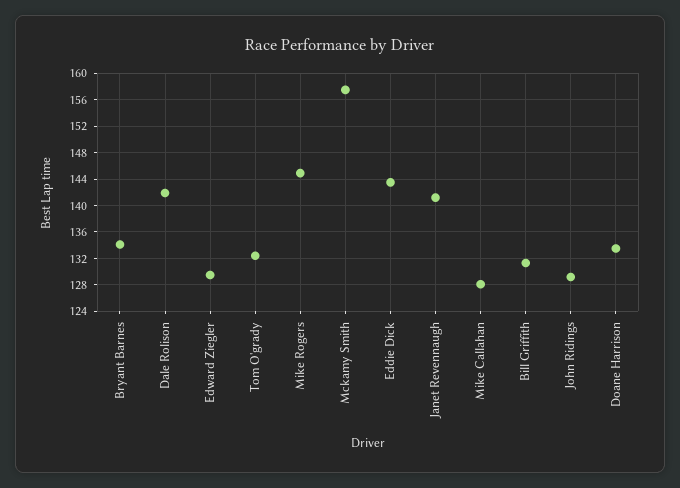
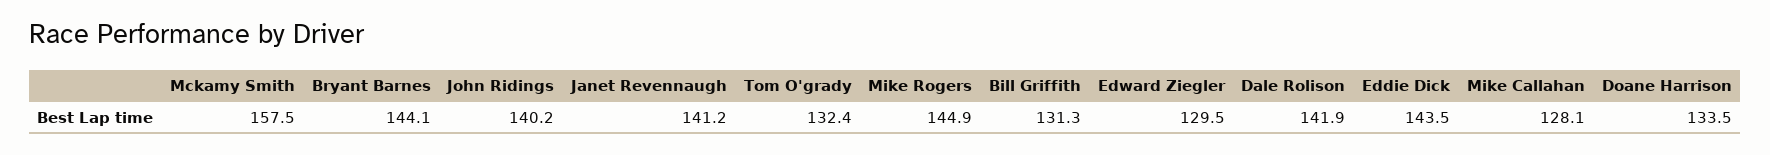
  {
-   "Bryant Barnes": 134,
+   "Bryant Barnes": 144.1,
    "Dale Rolison": 141.9,
    "Edward Ziegler": 129.5,
    "Tom O'grady": 132.4,
    "Mike Rogers": 144.9,
    "Mckamy Smith": 157.5,
    "Eddie Dick": 143.5,
    "Janet Revennaugh": 141.2,
    "Mike Callahan": 128.1,
    "Bill Griffith": 131.3,
-   "John Ridings": 129,
+   "John Ridings": 140.2,
    "Doane Harrison": 133.5
  }

